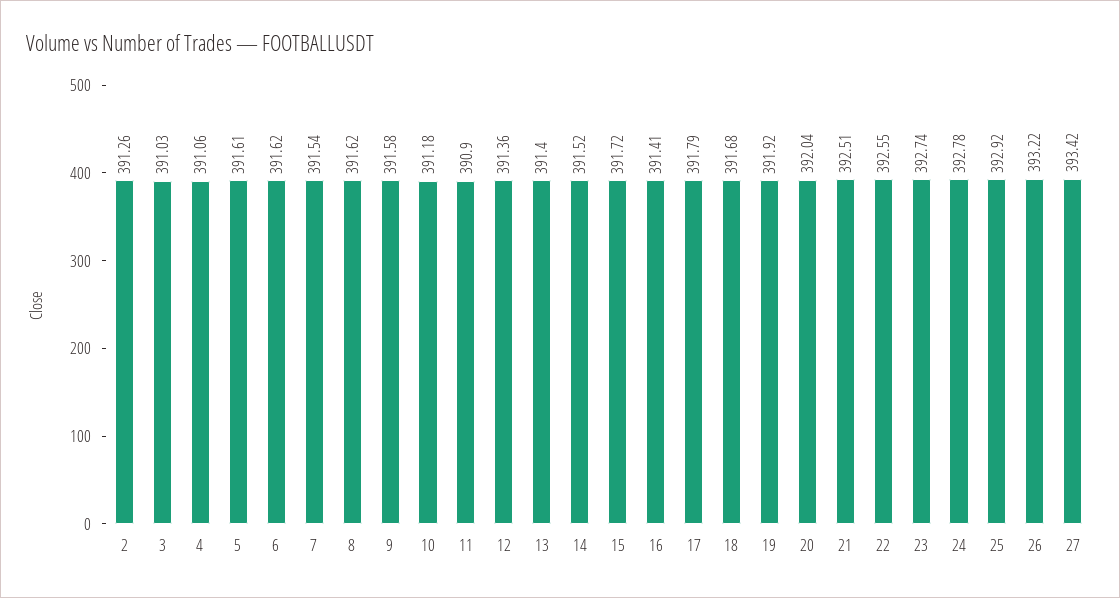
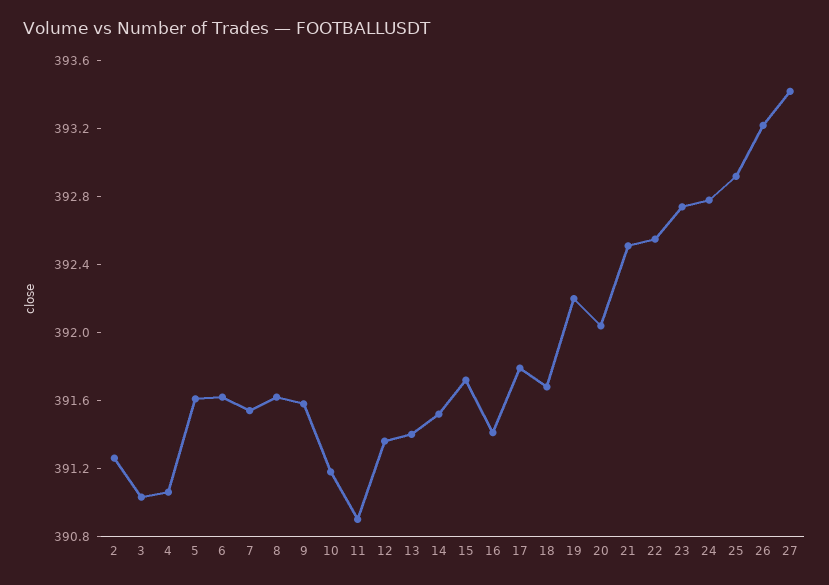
  {
    "2": 391.26,
    "3": 391.03,
    "4": 391.06,
    "5": 391.61,
    "6": 391.62,
    "7": 391.54,
    "8": 391.62,
    "9": 391.58,
    "10": 391.18,
    "11": 390.9,
    "12": 391.36,
    "13": 391.4,
    "14": 391.52,
    "15": 391.72,
    "16": 391.41,
    "17": 391.79,
    "18": 391.68,
-   "19": 391.92,
+   "19": 392.2,
    "20": 392.04,
    "21": 392.51,
    "22": 392.55,
    "23": 392.74,
    "24": 392.78,
    "25": 392.92,
    "26": 393.22,
    "27": 393.42
  }

